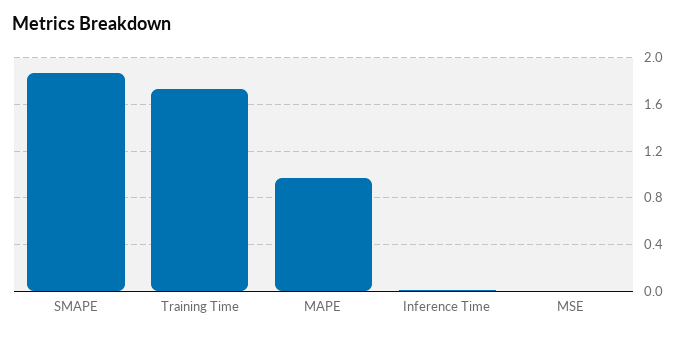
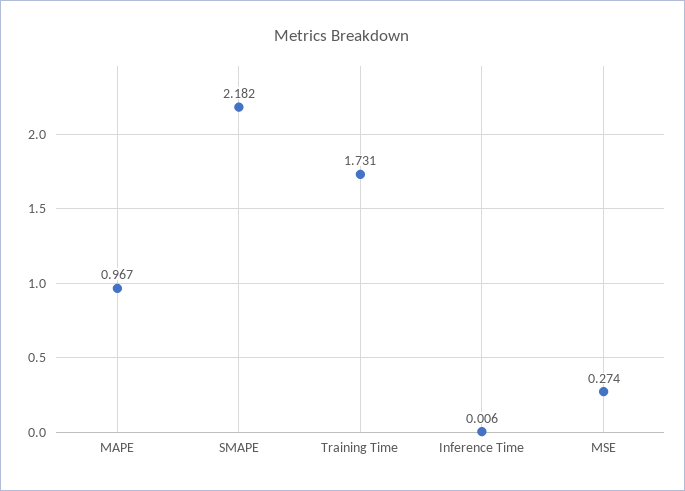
  {
-   "SMAPE": 1.9,
+   "SMAPE": 2.182,
    "Training Time": 1.731,
    "MAPE": 0.967,
    "Inference Time": 0.006,
-   "MSE": 0
+   "MSE": 0.274
  }

